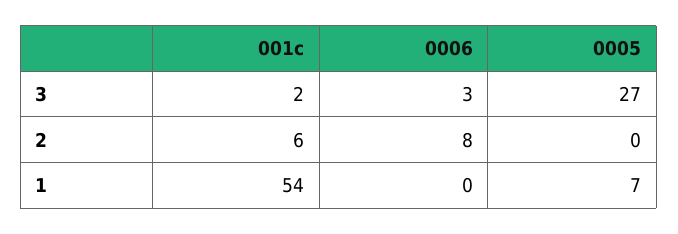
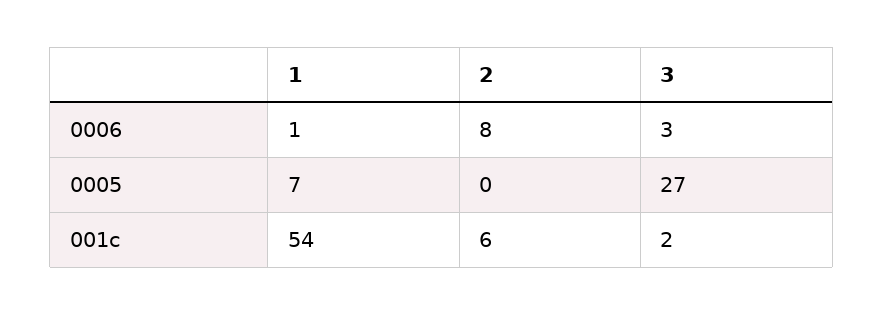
  {
    "001c": {
      "3": 2,
      "2": 6,
      "1": 54
    },
    "0006": {
      "3": 3,
      "2": 8,
-     "1": 0
+     "1": 1
    },
    "0005": {
      "3": 27,
      "2": 0,
      "1": 7
    }
  }

